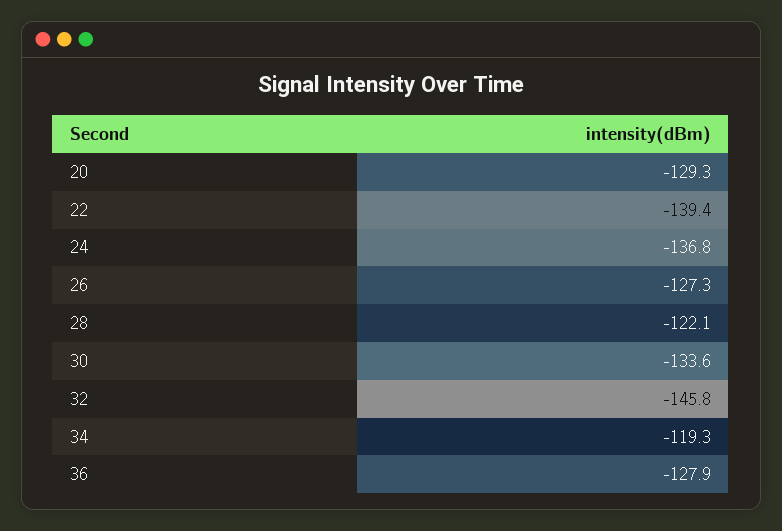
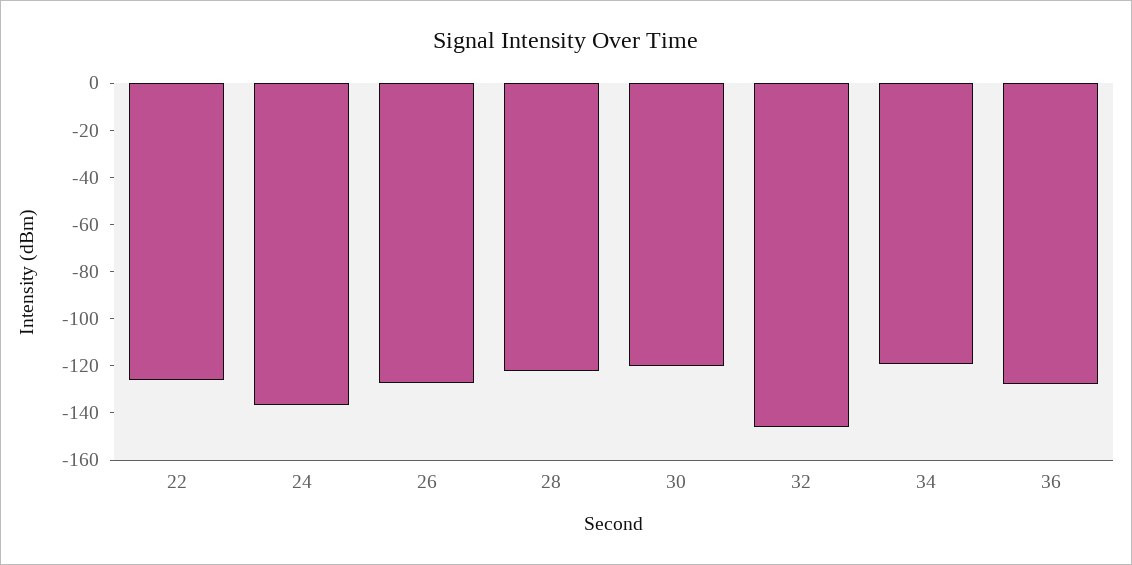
  {
-   "20": -129.3,
-   "22": -139.4,
+   "22": -125,
    "24": -136.8,
    "26": -127.3,
    "28": -122.1,
-   "30": -133.6,
+   "30": -120,
    "32": -145.8,
    "34": -119.3,
    "36": -127.9
  }

